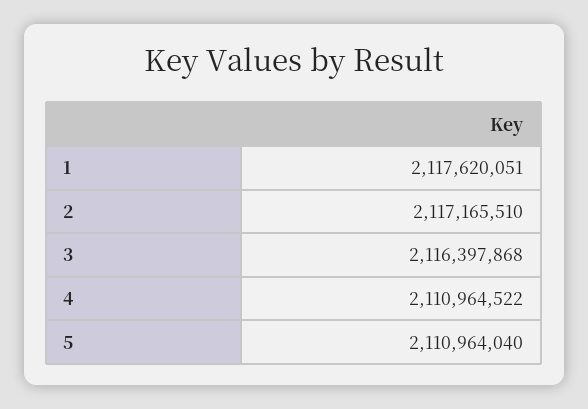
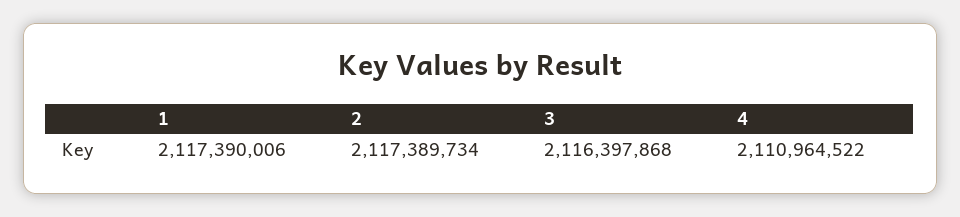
  {
-   "1": 2117620051,
+   "1": 2117390006,
-   "2": 2117165510,
+   "2": 2117389734,
    "3": 2116397868,
-   "4": 2110964522,
+   "4": 2110964522
-   "5": 2110964040
  }

